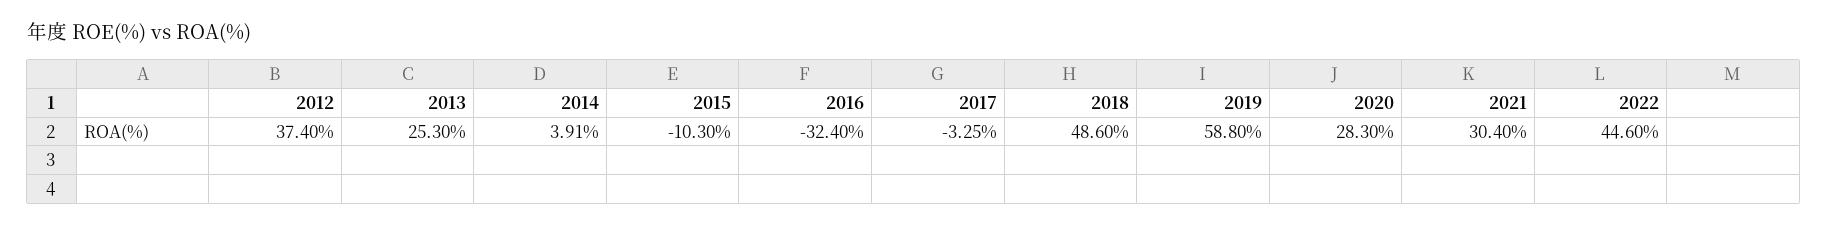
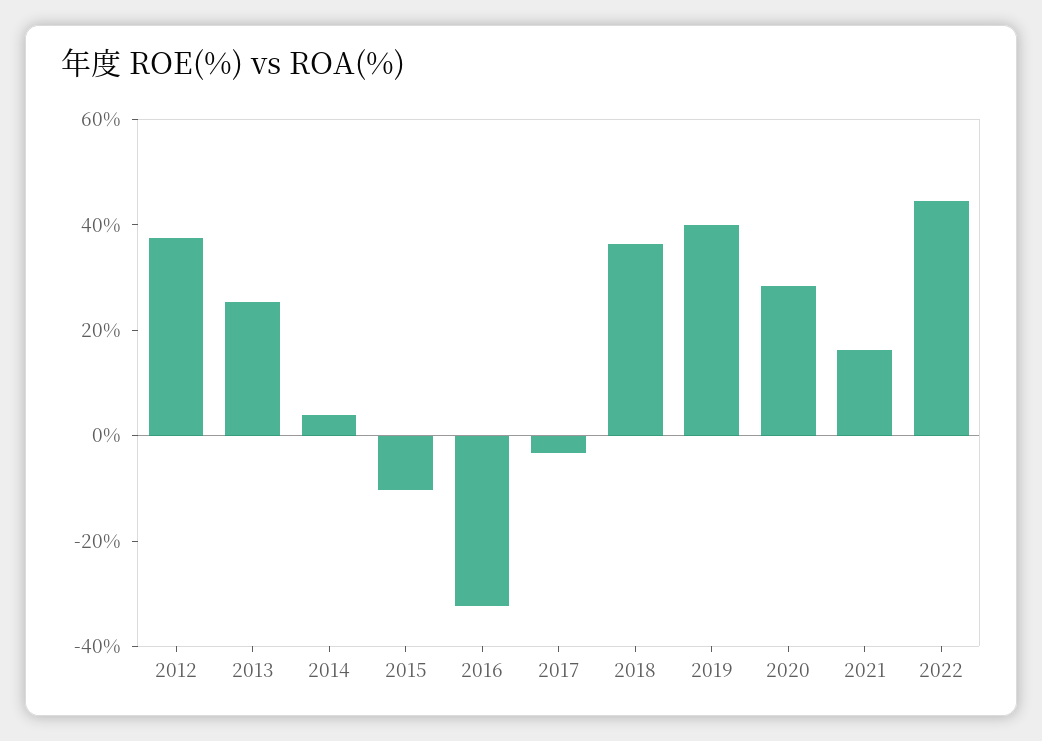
  {
    "2012": 37.4,
    "2013": 25.3,
    "2014": 3.91,
    "2015": -10.3,
    "2016": -32.4,
    "2017": -3.25,
-   "2018": 48.6,
+   "2018": 35,
-   "2019": 58.8,
+   "2019": 40,
    "2020": 28.3,
-   "2021": 30.4,
+   "2021": 15,
    "2022": 44.6
  }

